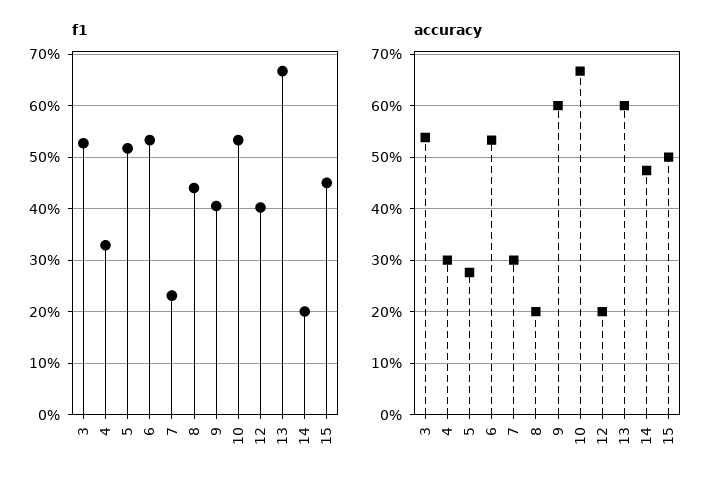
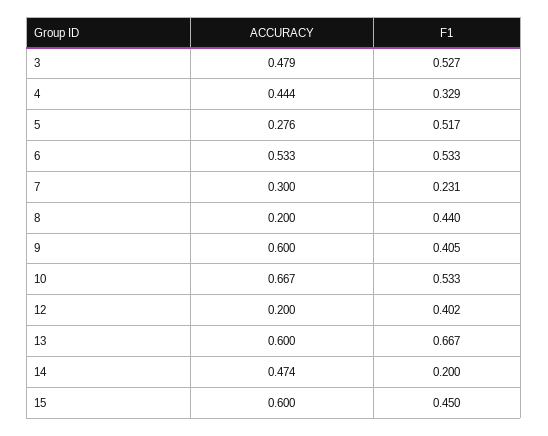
  {
    "f1": {
      "3": 0.527,
      "4": 0.329,
      "5": 0.517,
      "6": 0.533,
      "7": 0.231,
      "8": 0.44,
      "9": 0.405,
      "10": 0.533,
      "12": 0.402,
      "13": 0.667,
      "14": 0.2,
      "15": 0.45
    },
    "accuracy": {
-     "3": 0.54,
+     "3": 0.479,
-     "4": 0.3,
+     "4": 0.444,
      "5": 0.276,
      "6": 0.533,
      "7": 0.3,
      "8": 0.2,
      "9": 0.6,
      "10": 0.667,
      "12": 0.2,
      "13": 0.6,
      "14": 0.474,
-     "15": 0.5
+     "15": 0.6
    }
  }

